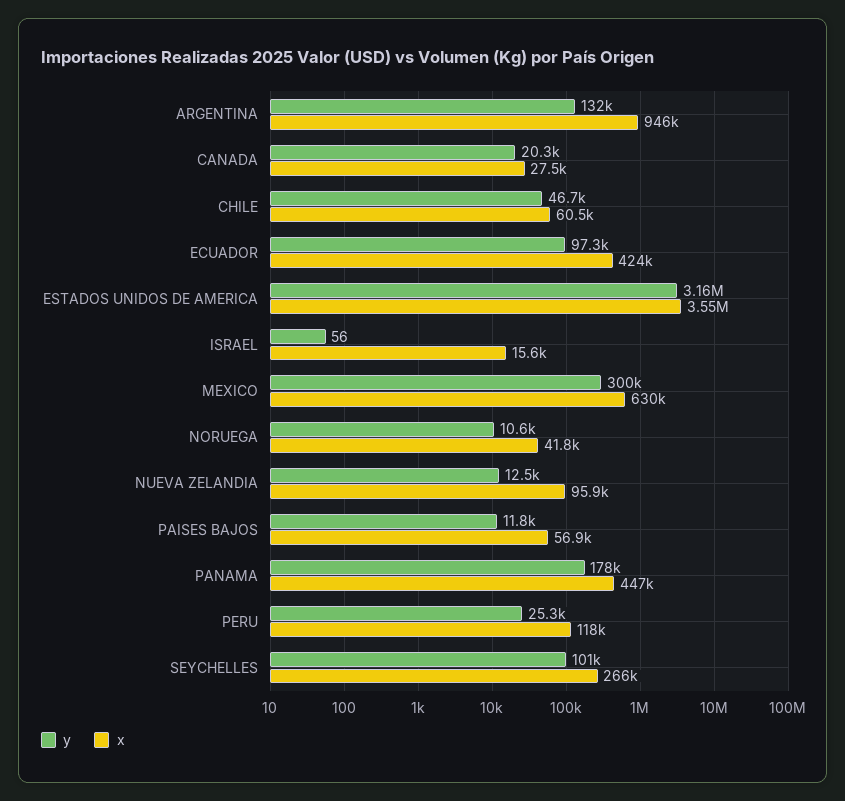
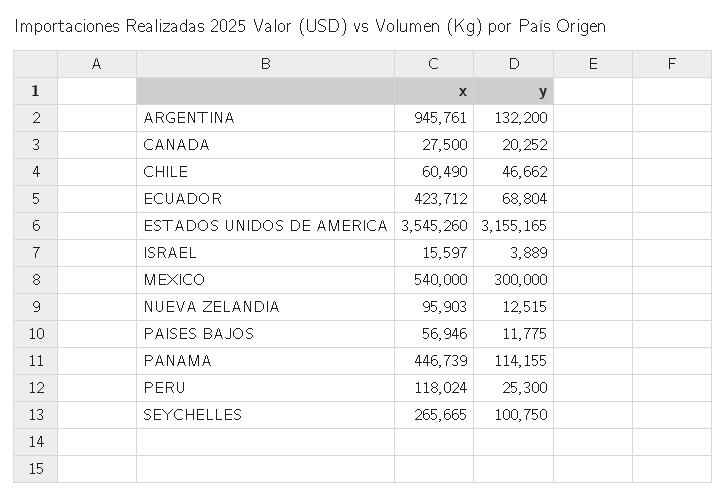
  {
    "y": {
      "ARGENTINA": 132200,
      "CANADA": 20252,
      "CHILE": 46662,
-     "ECUADOR": 97300,
+     "ECUADOR": 68804,
      "ESTADOS UNIDOS DE AMERICA": 3155165,
-     "ISRAEL": 56,
+     "ISRAEL": 3889,
      "MEXICO": 300000,
-     "NORUEGA": 10600,
      "NUEVA ZELANDIA": 12515,
      "PAISES BAJOS": 11775,
-     "PANAMA": 178000,
+     "PANAMA": 114155,
      "PERU": 25300,
      "SEYCHELLES": 100750
    },
    "x": {
      "ARGENTINA": 945761,
      "CANADA": 27500,
      "CHILE": 60490,
      "ECUADOR": 423712,
      "ESTADOS UNIDOS DE AMERICA": 3545260,
      "ISRAEL": 15597,
-     "MEXICO": 630000,
+     "MEXICO": 540000,
-     "NORUEGA": 41800,
      "NUEVA ZELANDIA": 95903,
      "PAISES BAJOS": 56946,
      "PANAMA": 446739,
      "PERU": 118024,
      "SEYCHELLES": 265665
    }
  }

